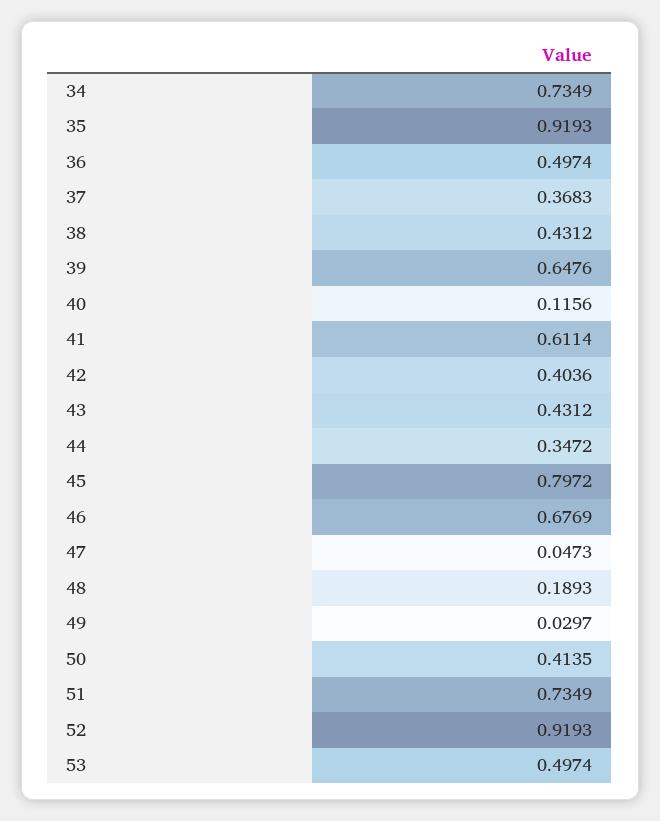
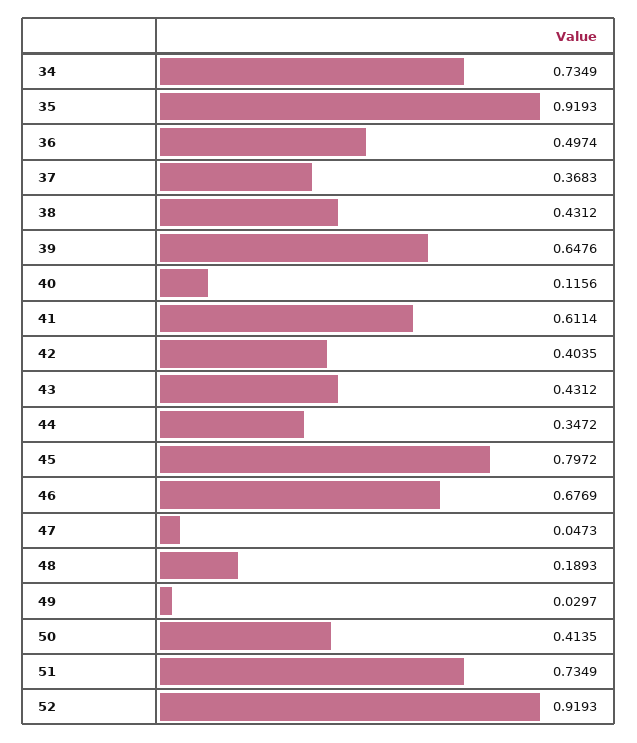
  {
    "34": 0.7349,
    "35": 0.9193,
    "36": 0.4974,
    "37": 0.3683,
    "38": 0.4312,
    "39": 0.6476,
    "40": 0.1156,
    "41": 0.6114,
-   "42": 0.4036,
+   "42": 0.4035,
    "43": 0.4312,
    "44": 0.3472,
    "45": 0.7972,
    "46": 0.6769,
    "47": 0.0473,
    "48": 0.1893,
    "49": 0.0297,
    "50": 0.4135,
    "51": 0.7349,
-   "52": 0.9193,
+   "52": 0.9193
-   "53": 0.4974
  }

